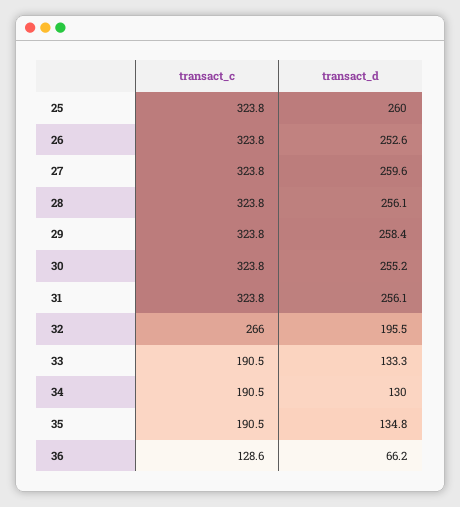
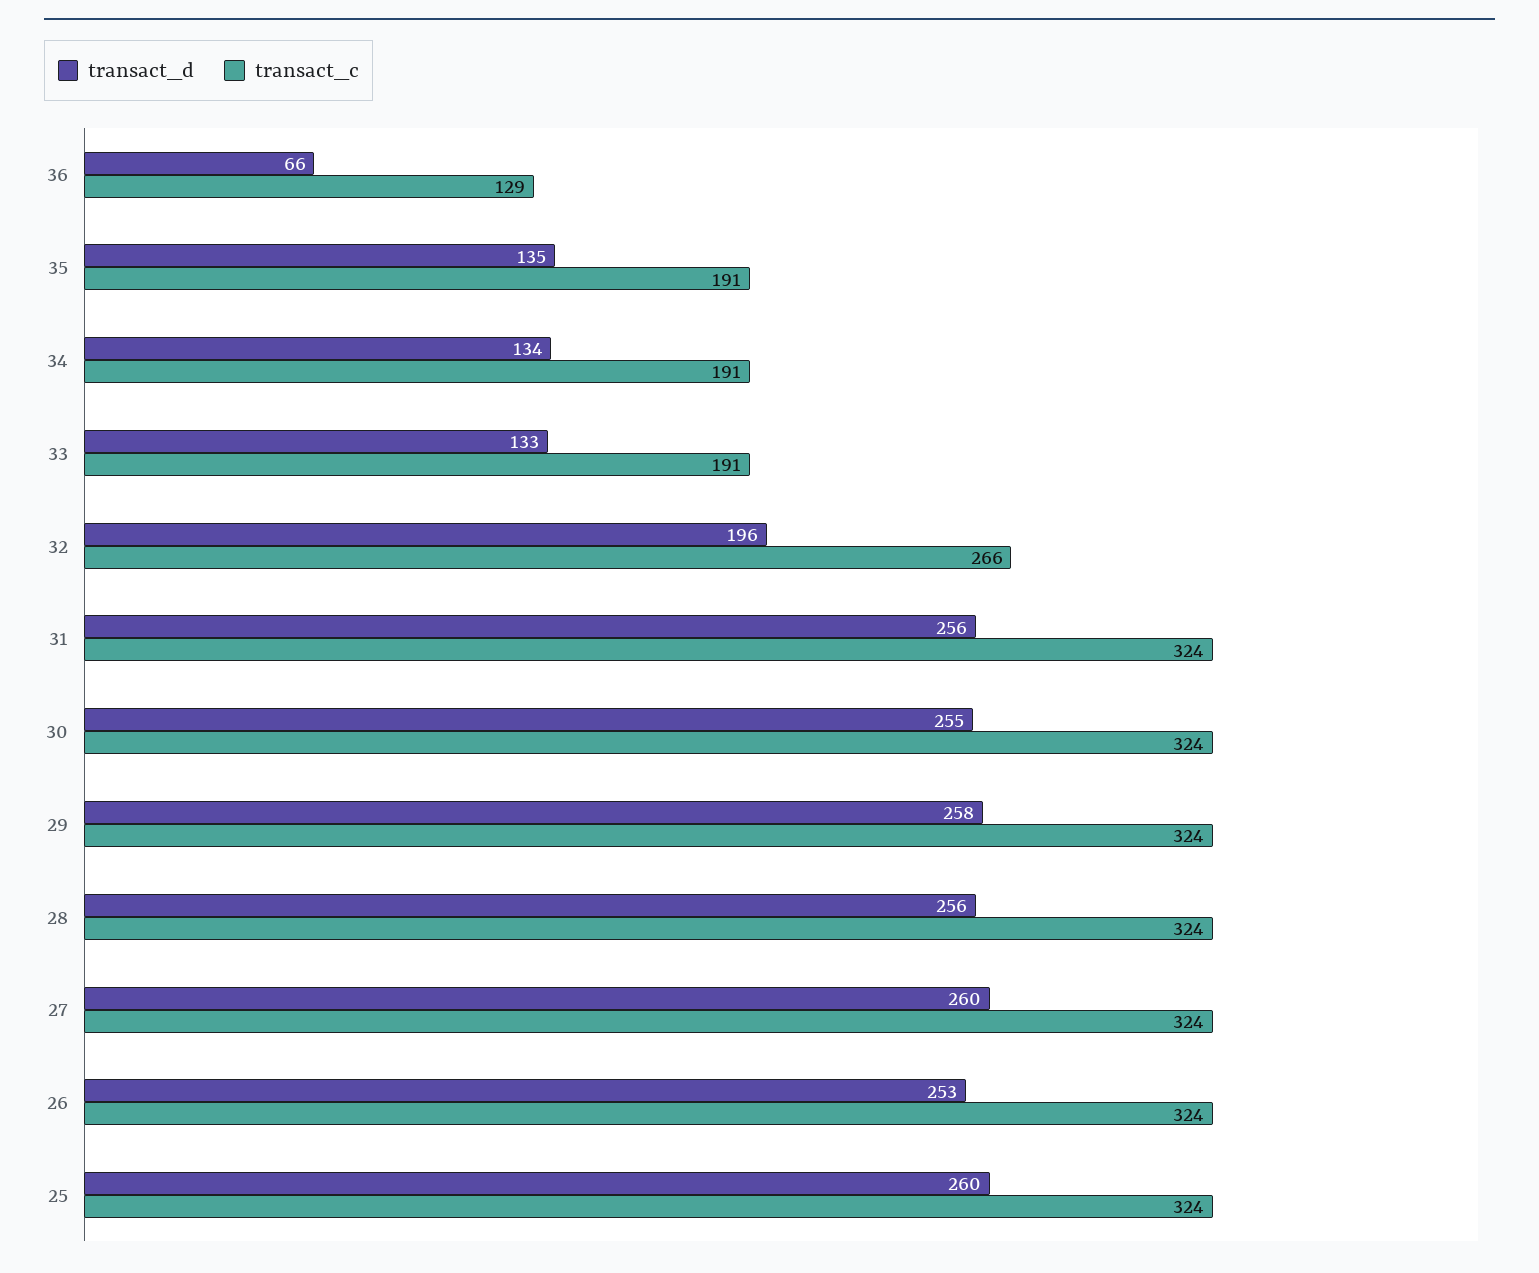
  {
    "transact_c": {
      "25": 323.8,
      "26": 323.8,
      "27": 323.8,
      "28": 323.8,
      "29": 323.8,
      "30": 323.8,
      "31": 323.8,
      "32": 266,
      "33": 190.5,
      "34": 190.5,
      "35": 190.5,
      "36": 128.6
    },
    "transact_d": {
      "25": 260,
      "26": 252.6,
      "27": 259.6,
      "28": 256.1,
      "29": 258.4,
      "30": 255.2,
      "31": 256.1,
      "32": 195.5,
      "33": 133.3,
-     "34": 130,
+     "34": 134,
      "35": 134.8,
      "36": 66.2
    }
  }

